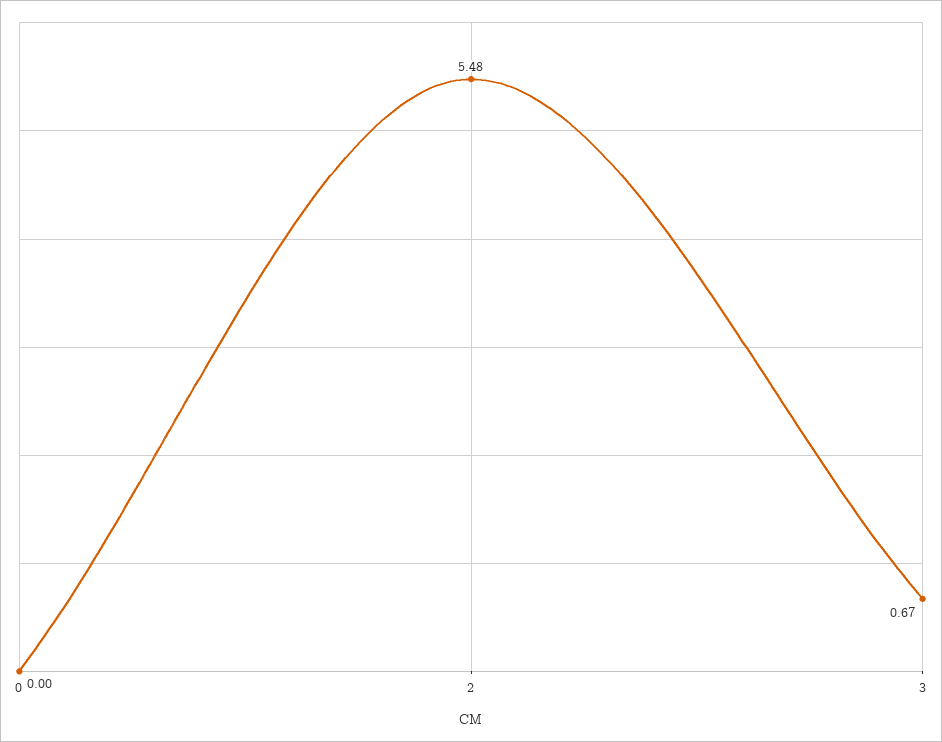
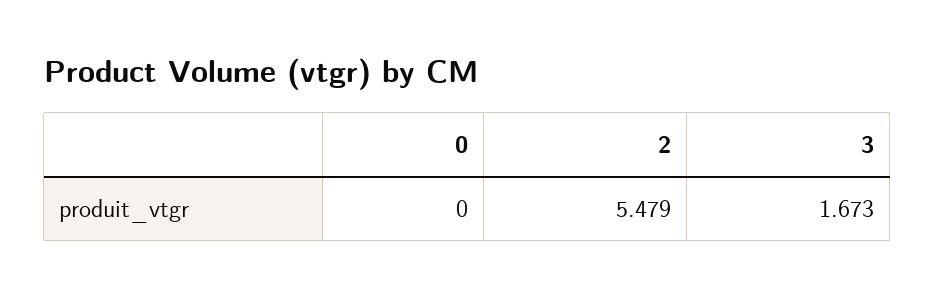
  {
    "0": 0,
    "2": 5.479,
-   "3": 0.67
+   "3": 1.673
  }

